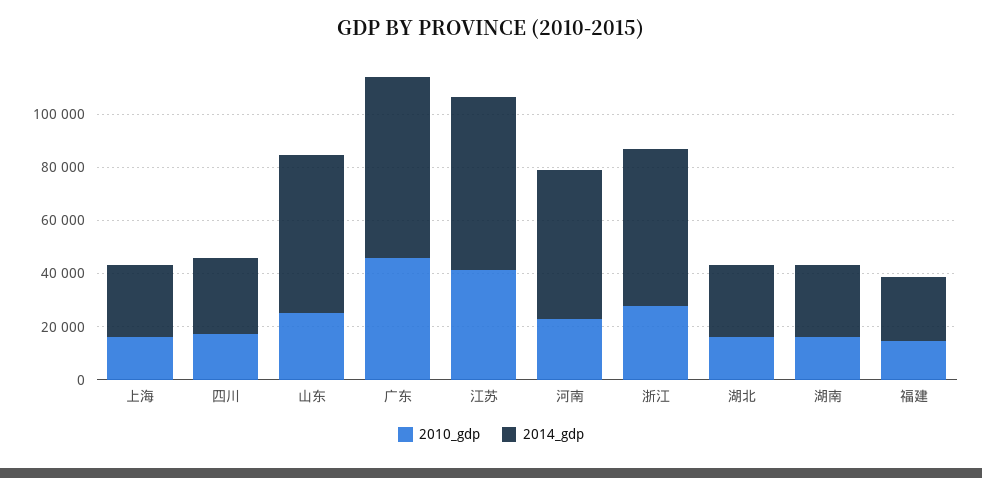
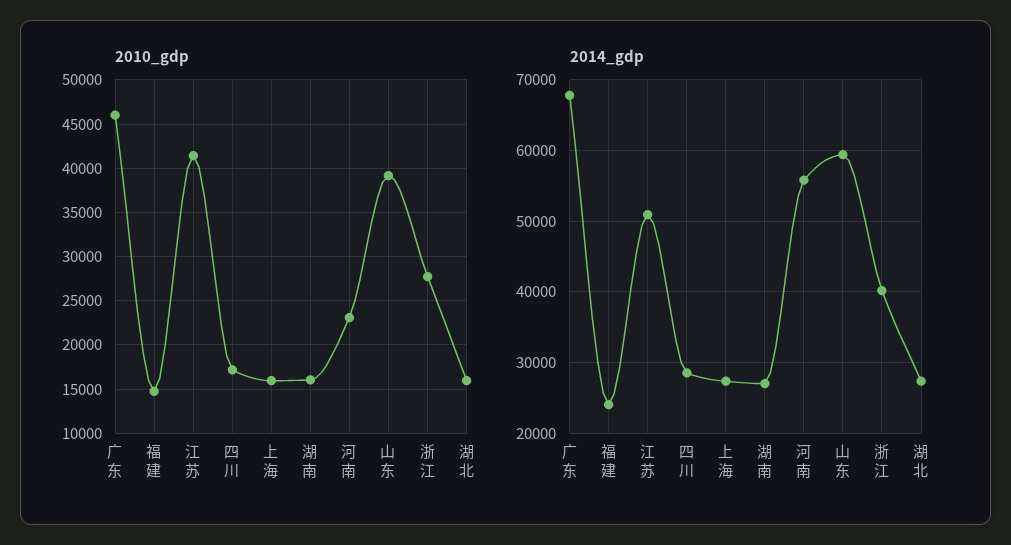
  {
    "2010_gdp": {
      "上海": 16000,
      "四川": 17000,
-     "山东": 25000,
+     "山东": 39000,
      "广东": 46000,
      "江苏": 41000,
      "河南": 23000,
      "浙江": 28000,
      "湖北": 16000,
      "湖南": 16000,
      "福建": 15000
    },
    "2014_gdp": {
      "上海": 27000,
      "四川": 29000,
      "山东": 59000,
      "广东": 68000,
-     "江苏": 65000,
+     "江苏": 51000,
      "河南": 56000,
-     "浙江": 60000,
+     "浙江": 40000,
      "湖北": 27000,
      "湖南": 27000,
      "福建": 24000
    }
  }

